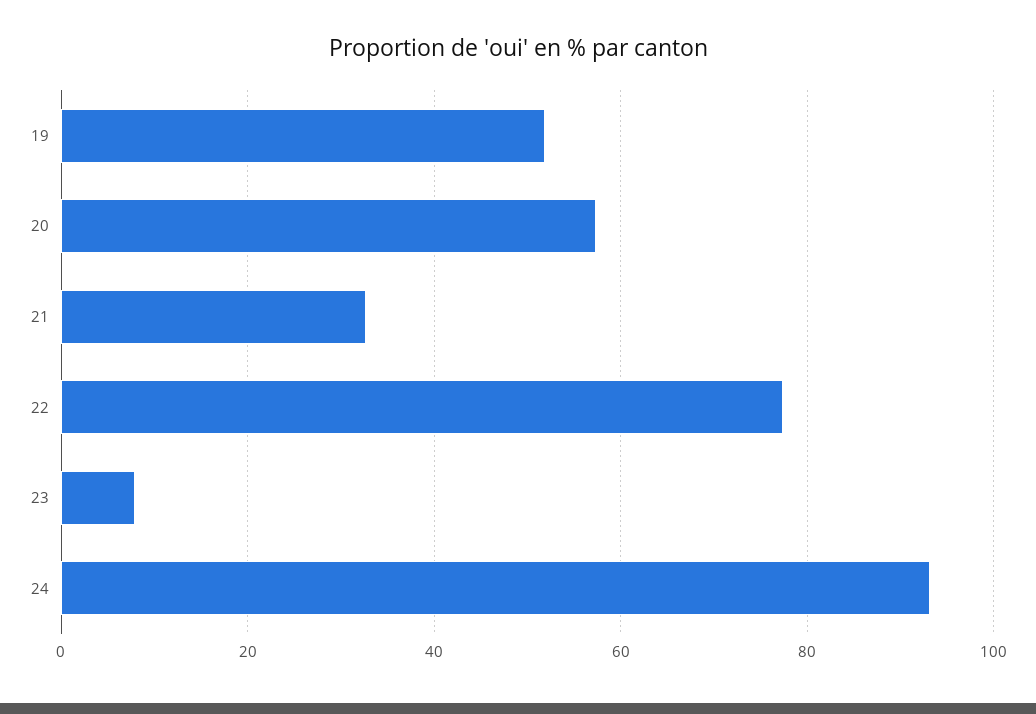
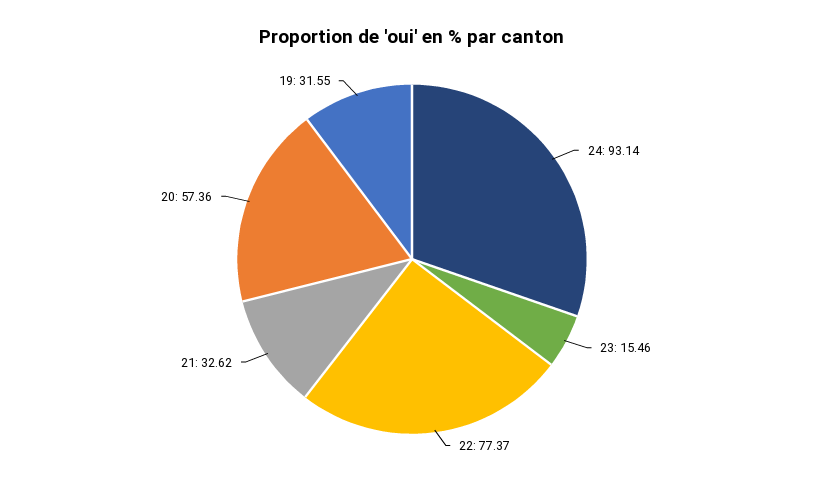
  {
-   "19": 52,
+   "19": 31.55,
    "20": 57.36,
    "21": 32.62,
    "22": 77.37,
-   "23": 8,
+   "23": 15.46,
    "24": 93.14
  }

